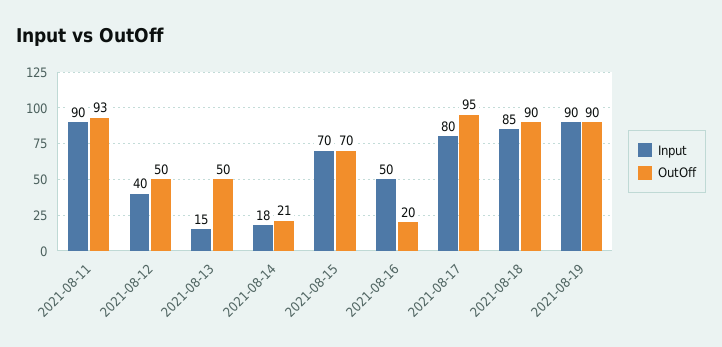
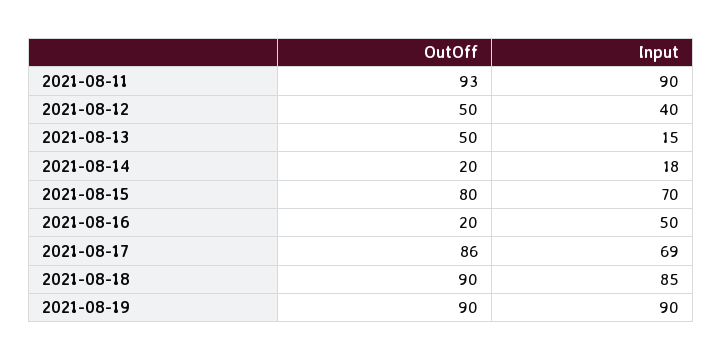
  {
    "Input": {
      "2021-08-11": 90,
      "2021-08-12": 40,
      "2021-08-13": 15,
      "2021-08-14": 18,
      "2021-08-15": 70,
      "2021-08-16": 50,
-     "2021-08-17": 80,
+     "2021-08-17": 69,
      "2021-08-18": 85,
      "2021-08-19": 90
    },
    "OutOff": {
      "2021-08-11": 93,
      "2021-08-12": 50,
      "2021-08-13": 50,
-     "2021-08-14": 21,
+     "2021-08-14": 20,
-     "2021-08-15": 70,
+     "2021-08-15": 80,
      "2021-08-16": 20,
-     "2021-08-17": 95,
+     "2021-08-17": 86,
      "2021-08-18": 90,
      "2021-08-19": 90
    }
  }

